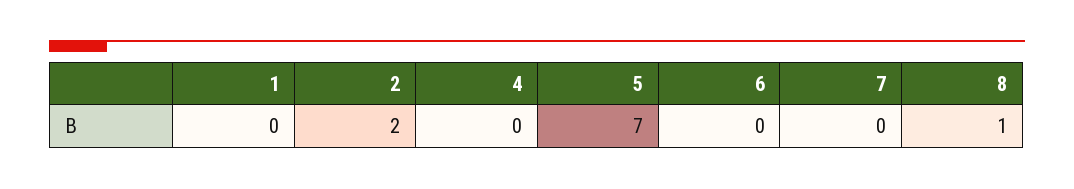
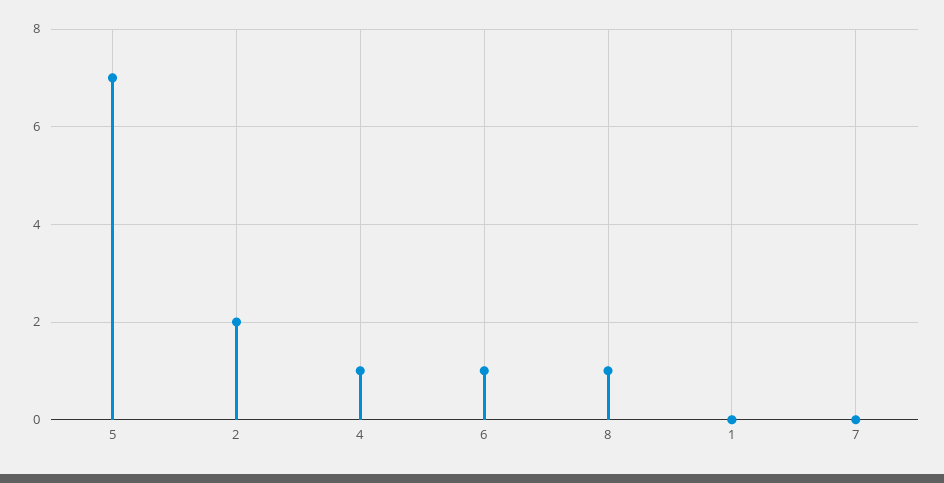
  {
    "1": 0,
    "2": 2,
-   "4": 0,
+   "4": 1,
    "5": 7,
-   "6": 0,
+   "6": 1,
    "7": 0,
    "8": 1
  }

